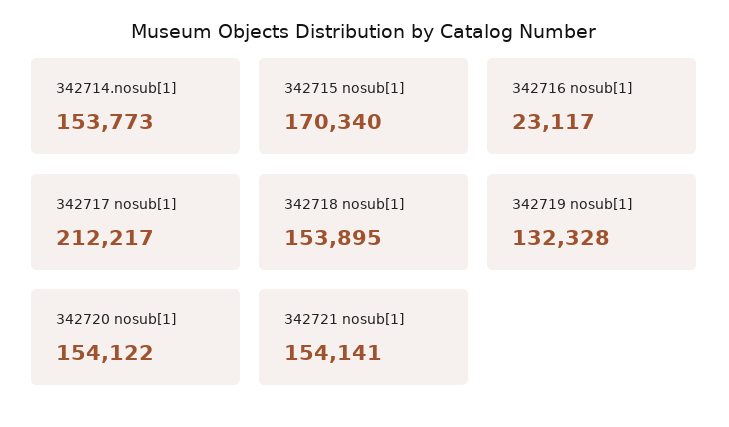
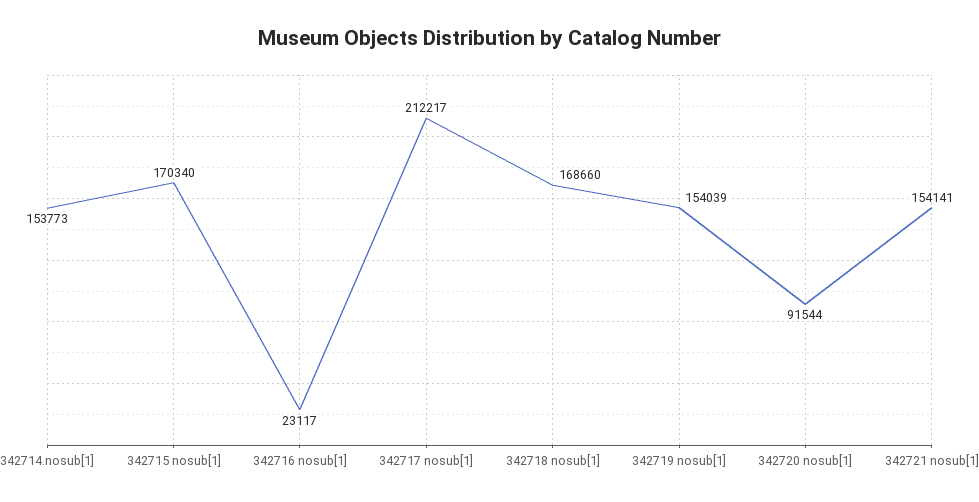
  {
    "342714.nosub[1]": 153773,
    "342715 nosub[1]": 170340,
    "342716 nosub[1]": 23117,
    "342717 nosub[1]": 212217,
-   "342718 nosub[1]": 153895,
+   "342718 nosub[1]": 168660,
-   "342719 nosub[1]": 132328,
+   "342719 nosub[1]": 154039,
-   "342720 nosub[1]": 154122,
+   "342720 nosub[1]": 91544,
    "342721 nosub[1]": 154141
  }

